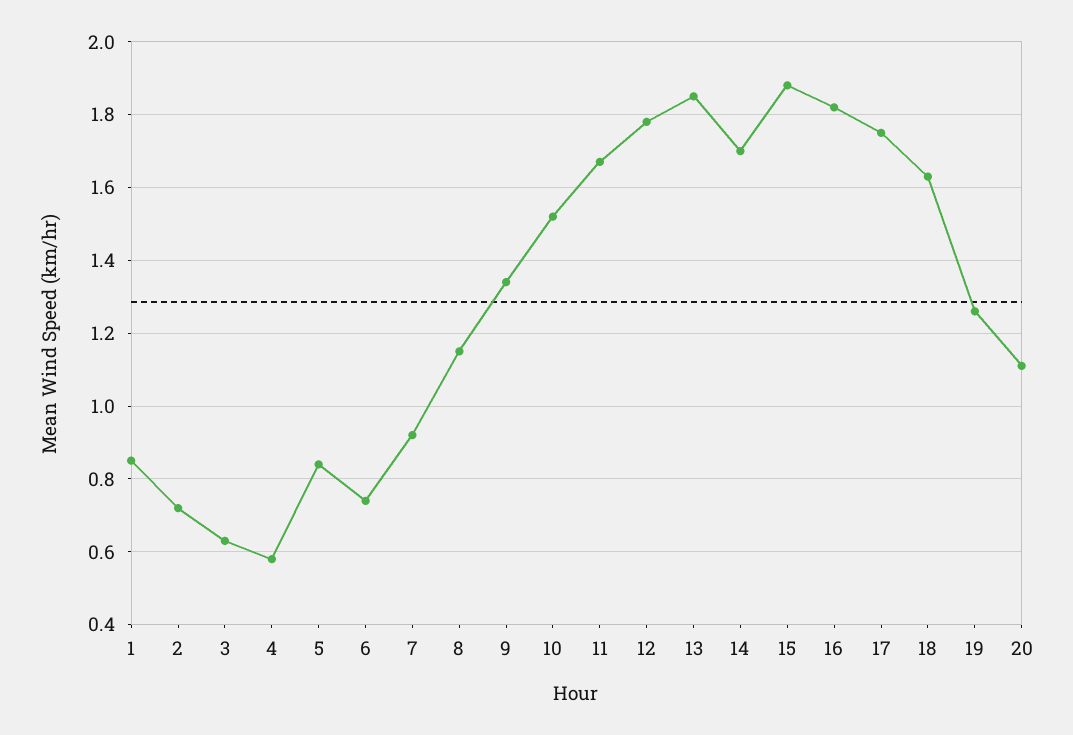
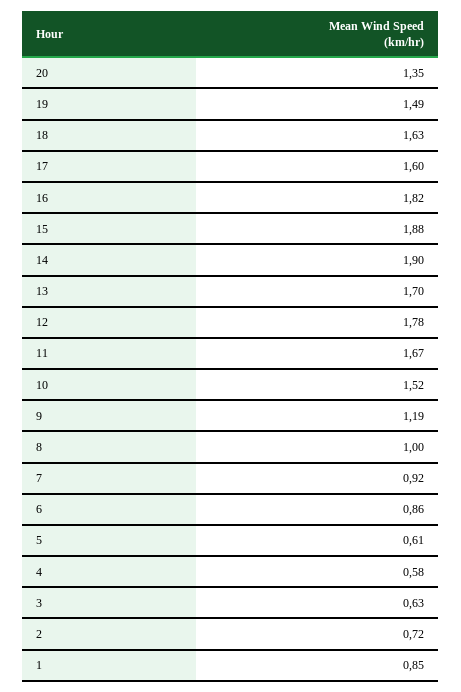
  {
    "1": 0.85,
    "2": 0.72,
    "3": 0.63,
    "4": 0.58,
-   "5": 0.85,
+   "5": 0.61,
-   "6": 0.75,
+   "6": 0.86,
    "7": 0.92,
-   "8": 1.15,
+   "8": 1,
-   "9": 1.35,
+   "9": 1.19,
    "10": 1.52,
    "11": 1.67,
    "12": 1.78,
-   "13": 1.85,
+   "13": 1.7,
-   "14": 1.7,
+   "14": 1.9,
    "15": 1.88,
    "16": 1.82,
-   "17": 1.75,
+   "17": 1.6,
    "18": 1.63,
-   "19": 1.25,
+   "19": 1.49,
-   "20": 1.1
+   "20": 1.35
  }

